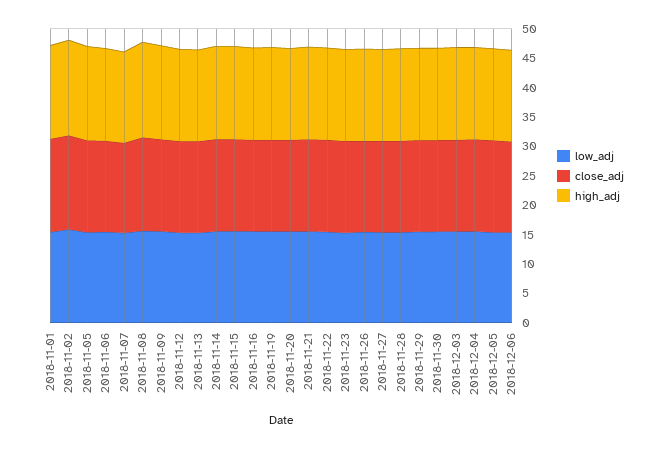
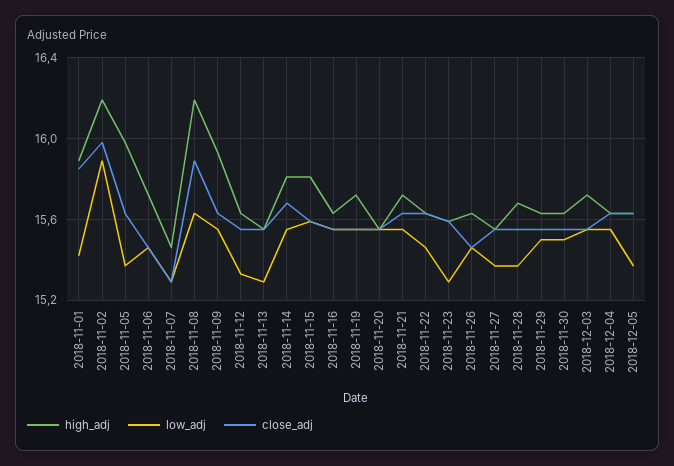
  {
    "low_adj": {
      "2018-11-01": 15.4,
      "2018-11-02": 15.9,
      "2018-11-05": 15.35,
      "2018-11-06": 15.45,
      "2018-11-07": 15.3,
      "2018-11-08": 15.65,
      "2018-11-09": 15.55,
      "2018-11-12": 15.35,
      "2018-11-13": 15.3,
      "2018-11-14": 15.55,
      "2018-11-15": 15.6,
      "2018-11-16": 15.55,
      "2018-11-19": 15.55,
      "2018-11-20": 15.55,
      "2018-11-21": 15.55,
      "2018-11-22": 15.45,
      "2018-11-23": 15.3,
      "2018-11-26": 15.45,
      "2018-11-27": 15.35,
      "2018-11-28": 15.35,
      "2018-11-29": 15.5,
      "2018-11-30": 15.5,
      "2018-12-03": 15.55,
      "2018-12-04": 15.55,
-     "2018-12-05": 15.35,
+     "2018-12-05": 15.35
-     "2018-12-06": 15
    },
    "close_adj": {
      "2018-11-01": 15.85,
      "2018-11-02": 16,
      "2018-11-05": 15.65,
      "2018-11-06": 15.45,
      "2018-11-07": 15.3,
      "2018-11-08": 15.9,
      "2018-11-09": 15.65,
      "2018-11-12": 15.55,
      "2018-11-13": 15.55,
      "2018-11-14": 15.7,
      "2018-11-15": 15.6,
      "2018-11-16": 15.55,
      "2018-11-19": 15.55,
      "2018-11-20": 15.55,
      "2018-11-21": 15.65,
      "2018-11-22": 15.65,
      "2018-11-23": 15.6,
      "2018-11-26": 15.45,
      "2018-11-27": 15.55,
      "2018-11-28": 15.55,
      "2018-11-29": 15.55,
      "2018-11-30": 15.55,
      "2018-12-03": 15.55,
      "2018-12-04": 15.65,
-     "2018-12-05": 15.65,
+     "2018-12-05": 15.65
-     "2018-12-06": 15
    },
    "high_adj": {
      "2018-11-01": 15.9,
      "2018-11-02": 16.2,
      "2018-11-05": 16,
      "2018-11-06": 15.7,
      "2018-11-07": 15.45,
      "2018-11-08": 16.2,
      "2018-11-09": 15.95,
      "2018-11-12": 15.65,
      "2018-11-13": 15.55,
      "2018-11-14": 15.8,
      "2018-11-15": 15.8,
      "2018-11-16": 15.65,
      "2018-11-19": 15.7,
      "2018-11-20": 15.55,
      "2018-11-21": 15.7,
      "2018-11-22": 15.65,
      "2018-11-23": 15.6,
      "2018-11-26": 15.65,
      "2018-11-27": 15.55,
      "2018-11-28": 15.7,
      "2018-11-29": 15.65,
      "2018-11-30": 15.65,
      "2018-12-03": 15.7,
      "2018-12-04": 15.65,
-     "2018-12-05": 15.65,
+     "2018-12-05": 15.65
-     "2018-12-06": 15
    }
  }

